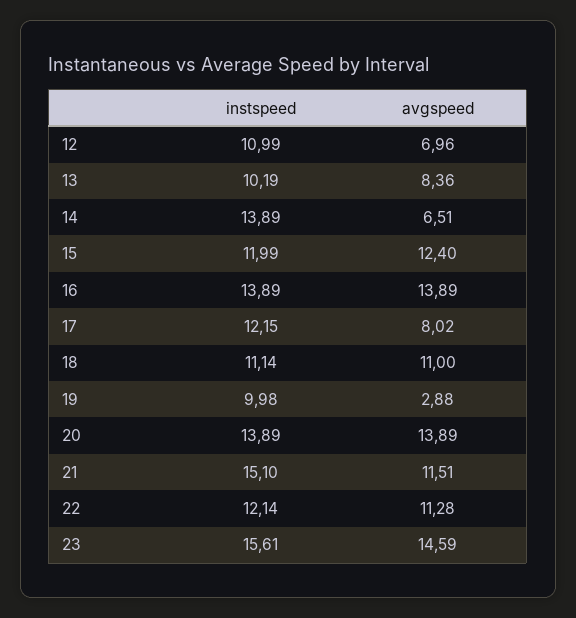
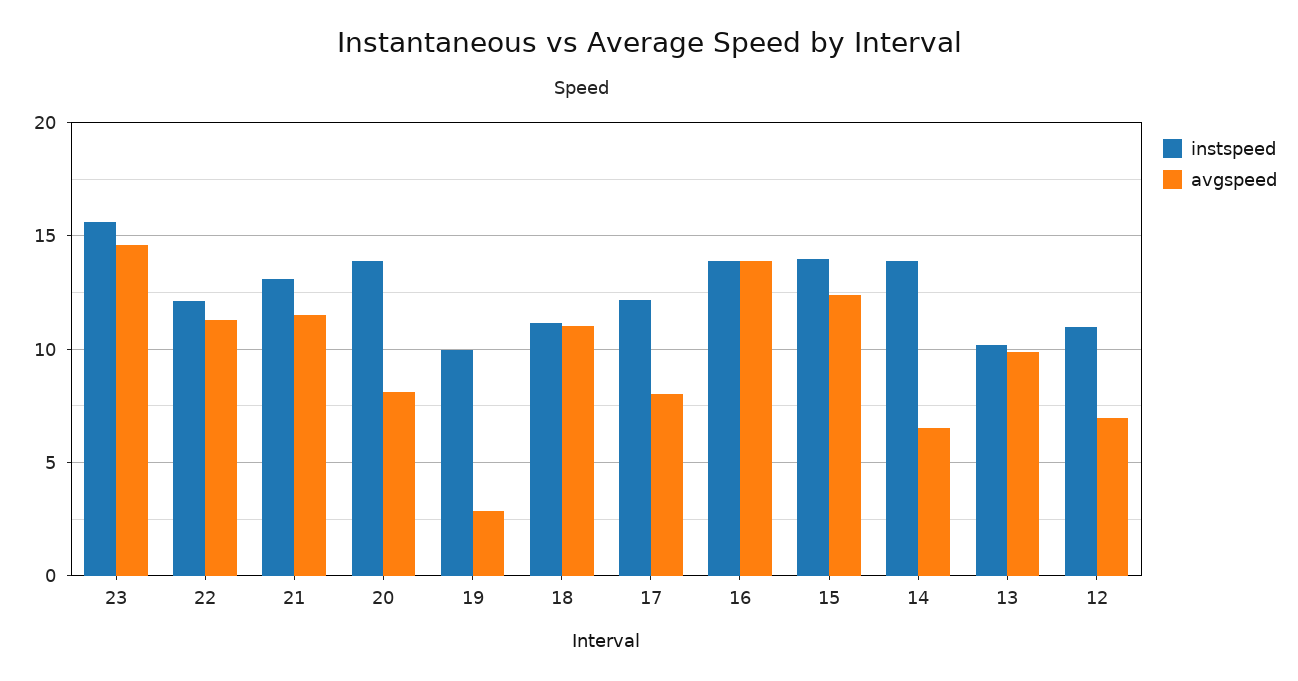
  {
    "instspeed": {
      "12": 10.99,
      "13": 10.19,
      "14": 13.89,
-     "15": 11.99,
+     "15": 14,
      "16": 13.89,
      "17": 12.15,
      "18": 11.14,
      "19": 9.98,
      "20": 13.89,
-     "21": 15.1,
+     "21": 13,
      "22": 12.14,
      "23": 15.61
    },
    "avgspeed": {
      "12": 6.96,
-     "13": 8.36,
+     "13": 10,
      "14": 6.51,
      "15": 12.4,
      "16": 13.89,
      "17": 8.02,
      "18": 11,
      "19": 2.88,
-     "20": 13.89,
+     "20": 8,
      "21": 11.51,
      "22": 11.28,
      "23": 14.59
    }
  }

